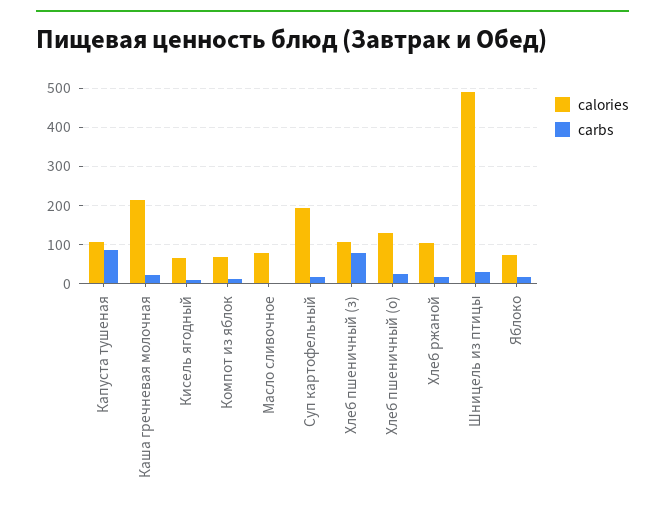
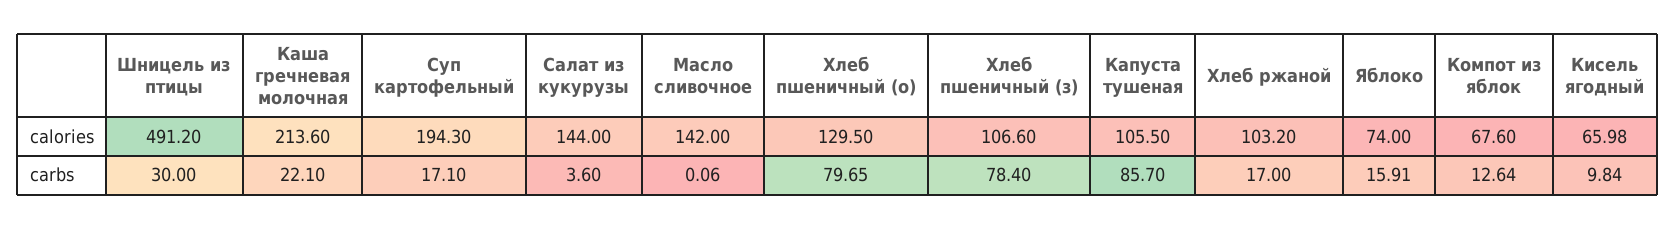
  {
    "calories": {
      "Капуста тушеная": 105.5,
      "Каша гречневая молочная": 213.6,
      "Кисель ягодный": 65.98,
      "Компот из яблок": 67.6,
-     "Масло сливочное": 80,
+     "Масло сливочное": 142,
      "Суп картофельный": 194.3,
      "Хлеб пшеничный (з)": 106.6,
      "Хлеб пшеничный (о)": 129.5,
      "Хлеб ржаной": 103.2,
      "Шницель из птицы": 491.2,
-     "Яблоко": 74
+     "Яблоко": 74,
+     "Салат из кукурузы": 144
    },
    "carbs": {
      "Капуста тушеная": 85.7,
      "Каша гречневая молочная": 22.1,
      "Кисель ягодный": 9.84,
      "Компот из яблок": 12.64,
      "Масло сливочное": 0.06,
      "Суп картофельный": 17.1,
      "Хлеб пшеничный (з)": 78.4,
-     "Хлеб пшеничный (о)": 20,
+     "Хлеб пшеничный (о)": 79.65,
      "Хлеб ржаной": 17,
      "Шницель из птицы": 30,
-     "Яблоко": 15.91
+     "Яблоко": 15.91,
+     "Салат из кукурузы": 3.6
    }
  }

